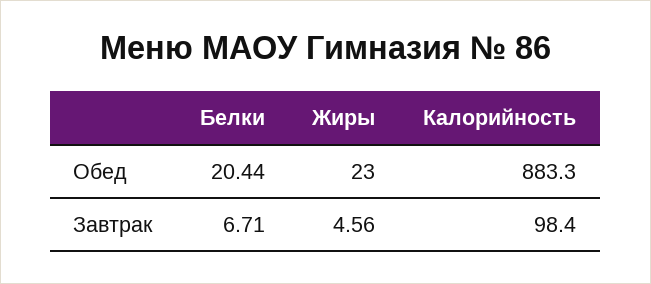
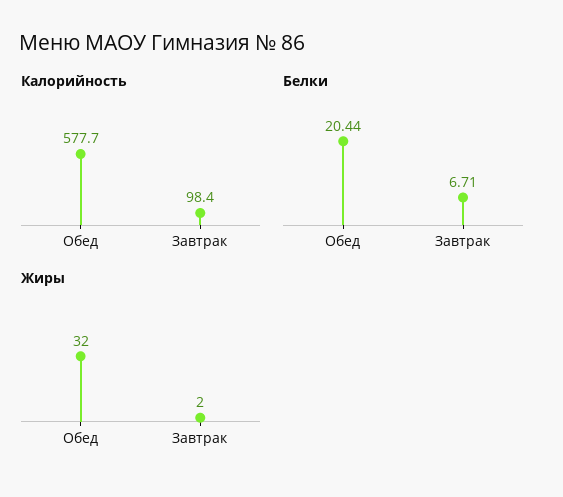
  {
    "Белки": {
      "Обед": 20.44,
      "Завтрак": 6.71
    },
    "Жиры": {
-     "Обед": 23,
+     "Обед": 32,
-     "Завтрак": 4.56
+     "Завтрак": 2
    },
    "Калорийность": {
-     "Обед": 883.3,
+     "Обед": 577.7,
      "Завтрак": 98.4
    }
  }

